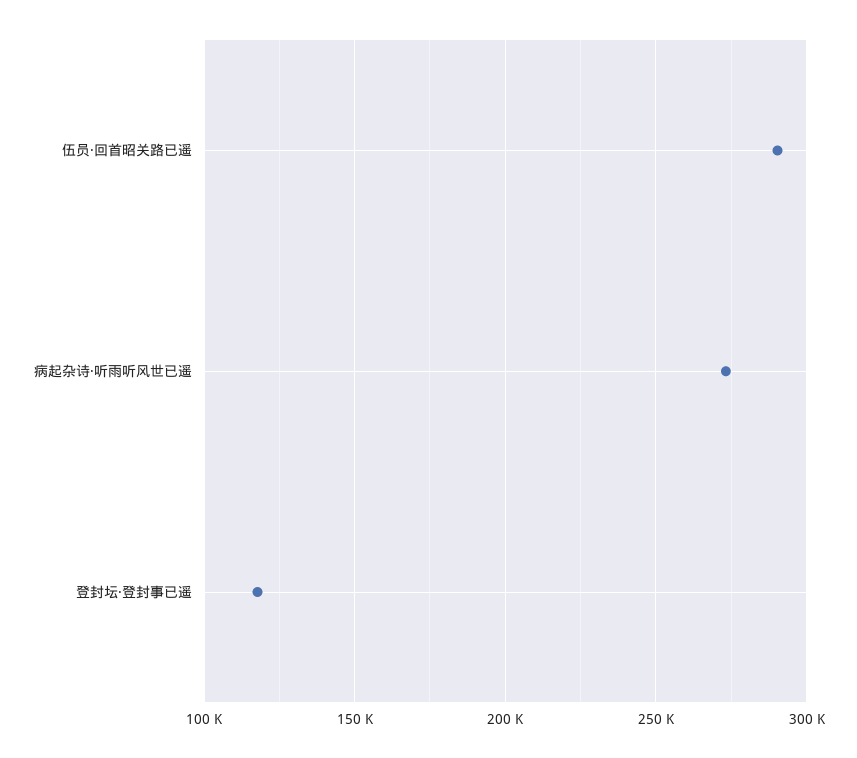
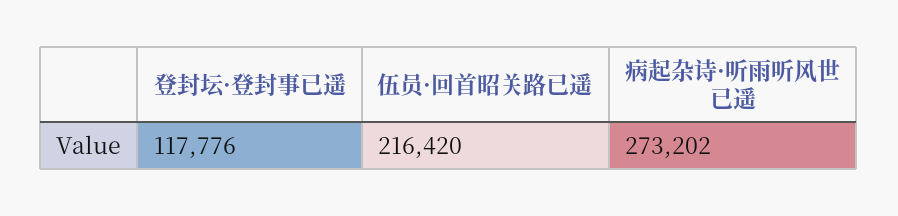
  {
-   "伍员·回首昭关路已遥": 290000,
+   "伍员·回首昭关路已遥": 216420,
    "病起杂诗·听雨听风世已遥": 273202,
    "登封坛·登封事已遥": 117776
  }

